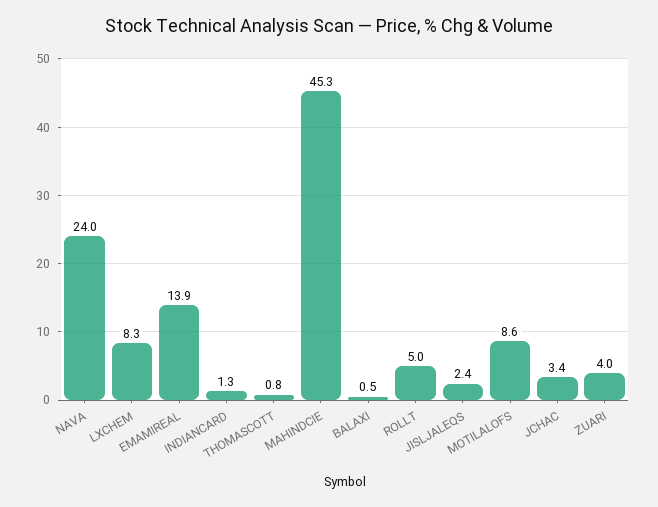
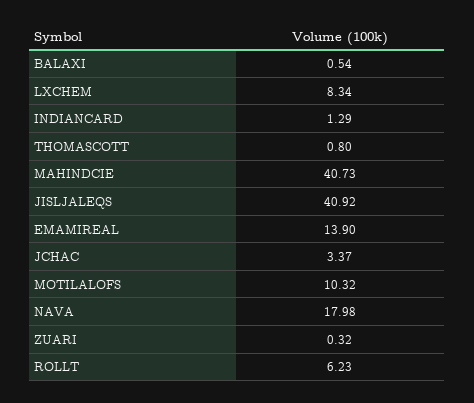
  {
-   "NAVA": 24,
+   "NAVA": 17.98,
    "LXCHEM": 8.34,
    "EMAMIREAL": 13.9,
    "INDIANCARD": 1.29,
    "THOMASCOTT": 0.8,
-   "MAHINDCIE": 45.3,
+   "MAHINDCIE": 40.73,
    "BALAXI": 0.54,
-   "ROLLT": 5,
+   "ROLLT": 6.23,
-   "JISLJALEQS": 2.4,
+   "JISLJALEQS": 40.92,
-   "MOTILALOFS": 8.6,
+   "MOTILALOFS": 10.32,
    "JCHAC": 3.37,
-   "ZUARI": 4
+   "ZUARI": 0.32
  }

